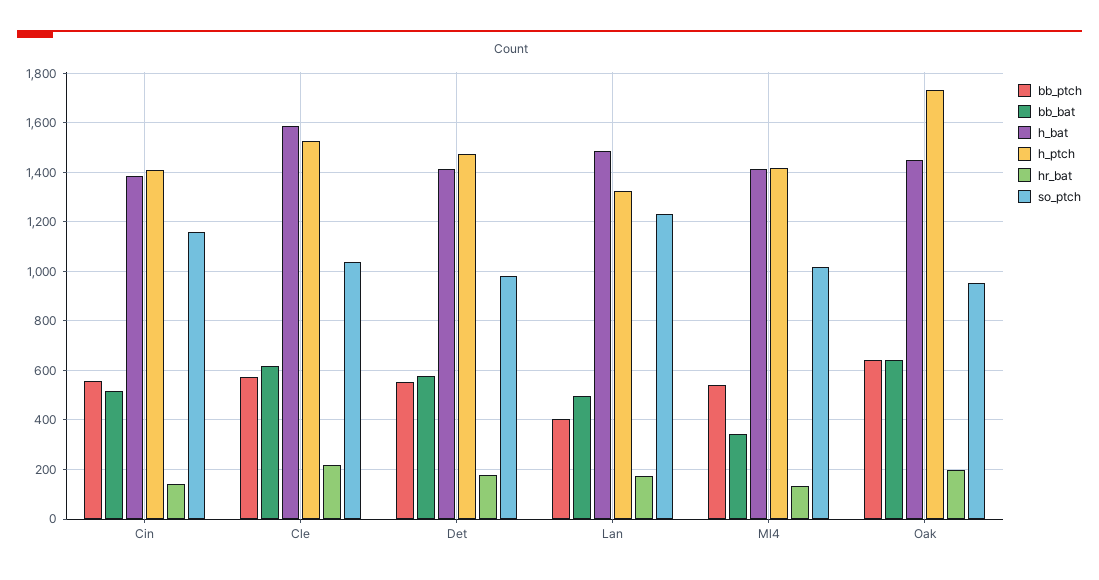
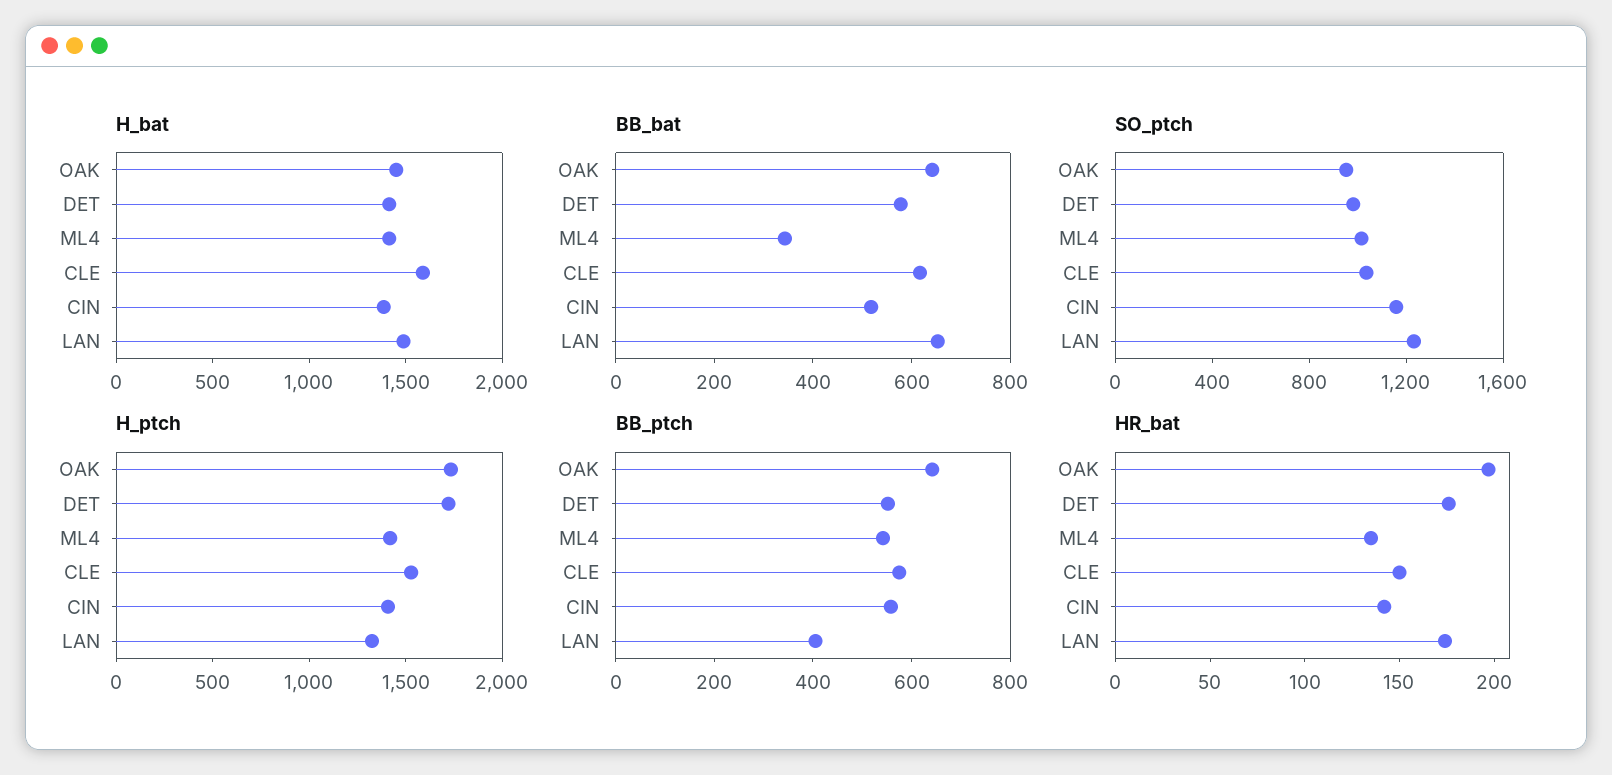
  {
    "bb_ptch": {
      "Cin": 550,
      "Cle": 575,
      "Det": 550,
      "Lan": 400,
      "Ml4": 550,
      "Oak": 650
    },
    "bb_bat": {
      "Cin": 525,
      "Cle": 625,
      "Det": 575,
-     "Lan": 500,
+     "Lan": 650,
      "Ml4": 350,
      "Oak": 650
    },
    "h_bat": {
      "Cin": 1375,
      "Cle": 1600,
      "Det": 1425,
      "Lan": 1500,
      "Ml4": 1425,
      "Oak": 1450
    },
    "h_ptch": {
      "Cin": 1400,
      "Cle": 1525,
-     "Det": 1475,
+     "Det": 1700,
      "Lan": 1325,
      "Ml4": 1425,
      "Oak": 1725
    },
    "hr_bat": {
      "Cin": 140,
-     "Cle": 225,
+     "Cle": 150,
      "Det": 180,
      "Lan": 170,
      "Ml4": 140,
      "Oak": 200
    },
    "so_ptch": {
      "Cin": 1150,
      "Cle": 1025,
      "Det": 975,
      "Lan": 1225,
      "Ml4": 1025,
      "Oak": 950
    }
  }

